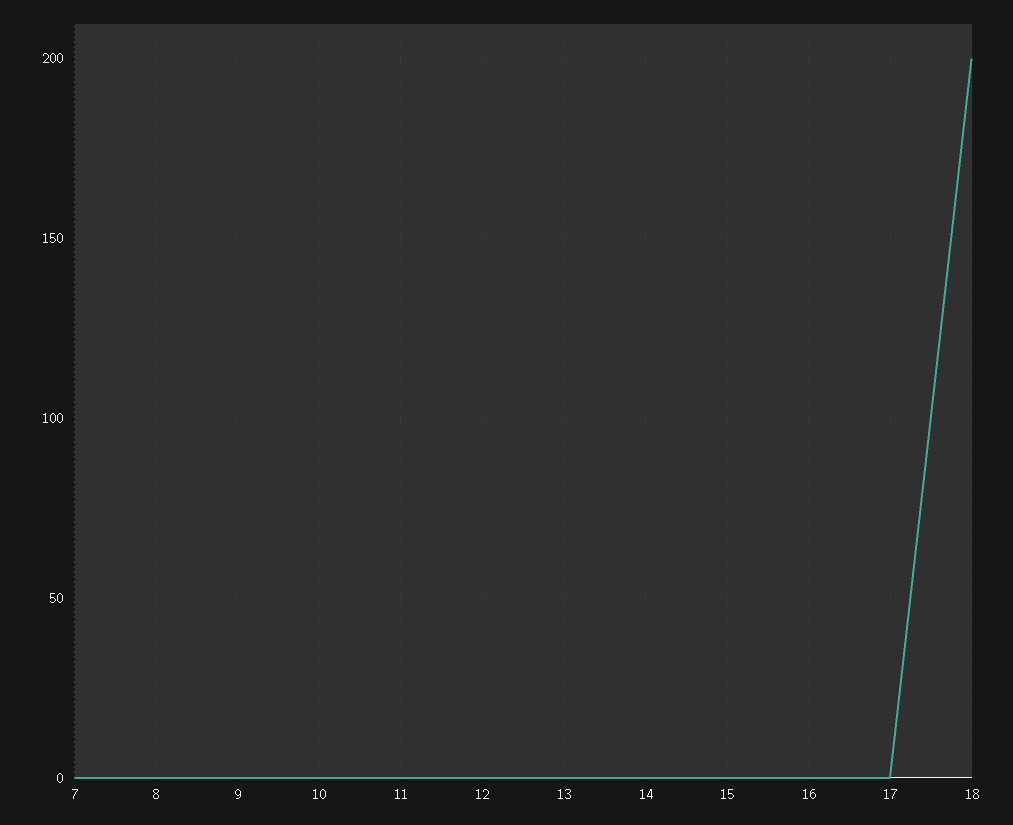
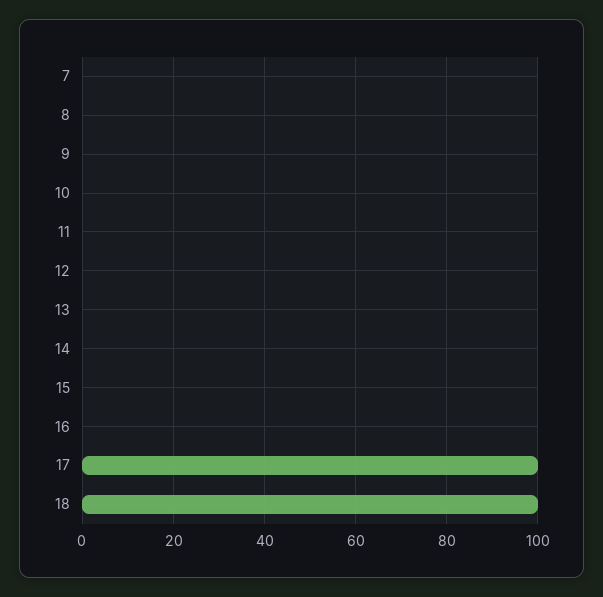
  {
    "7": 0,
    "8": 0,
    "9": 0,
    "10": 0,
    "11": 0,
    "12": 0,
    "13": 0,
    "14": 0,
    "15": 0,
    "16": 0,
-   "17": 0,
+   "17": 100,
-   "18": 200
+   "18": 100
  }

